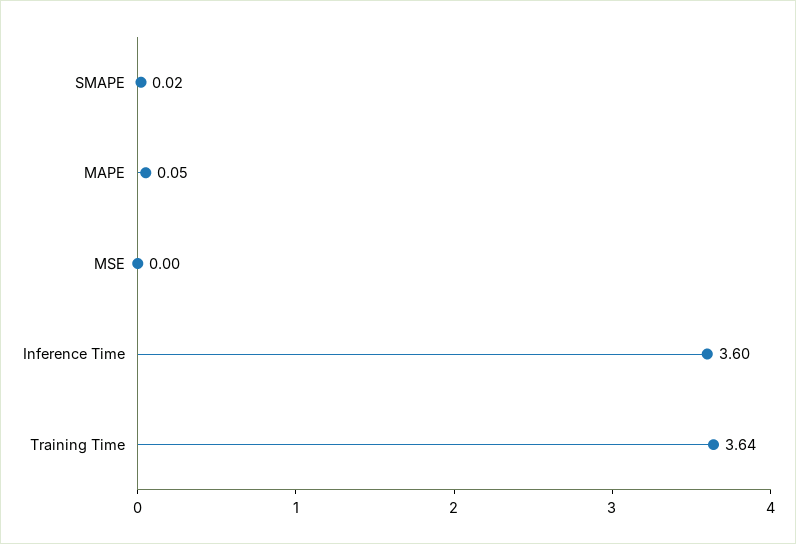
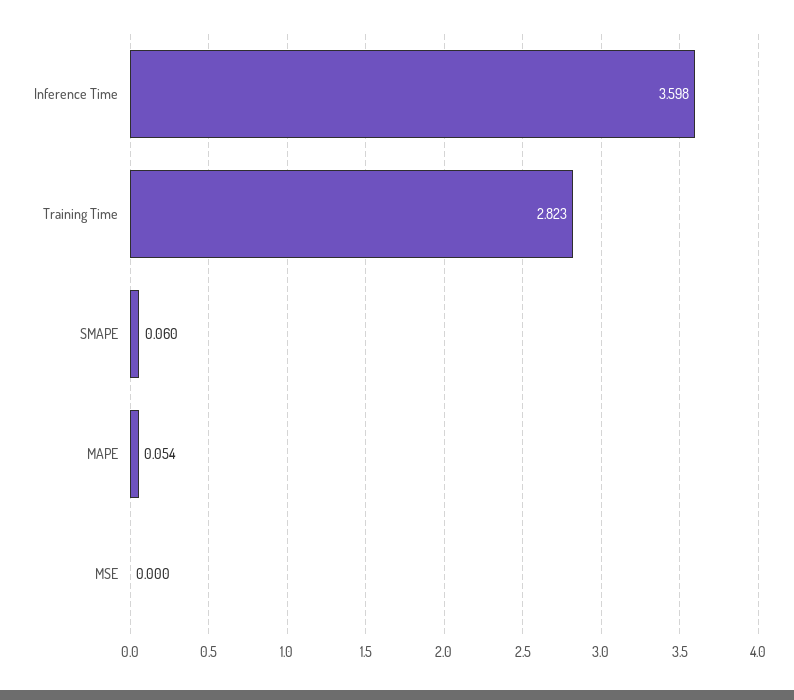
  {
-   "SMAPE": 0.02,
+   "SMAPE": 0.06,
    "MAPE": 0.054,
    "MSE": 0,
    "Inference Time": 3.598,
-   "Training Time": 3.64
+   "Training Time": 2.823
  }

